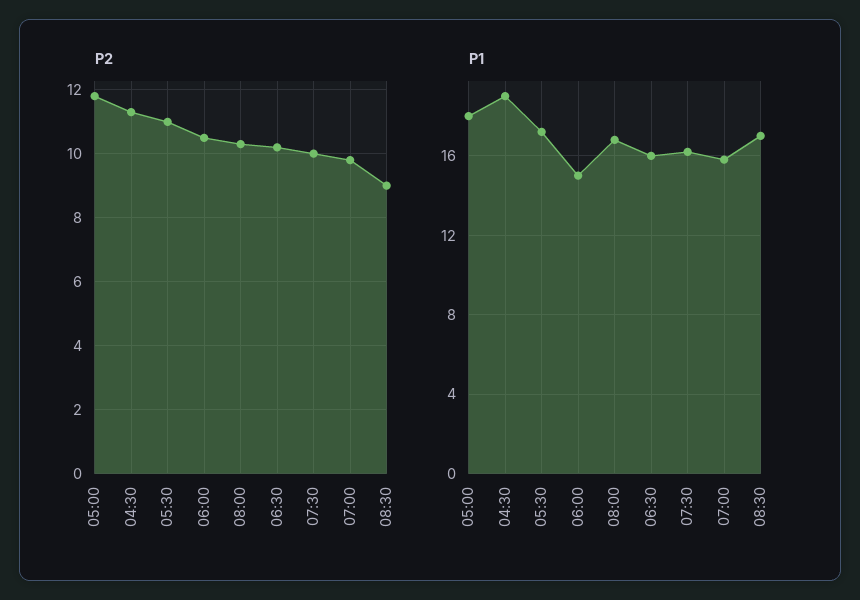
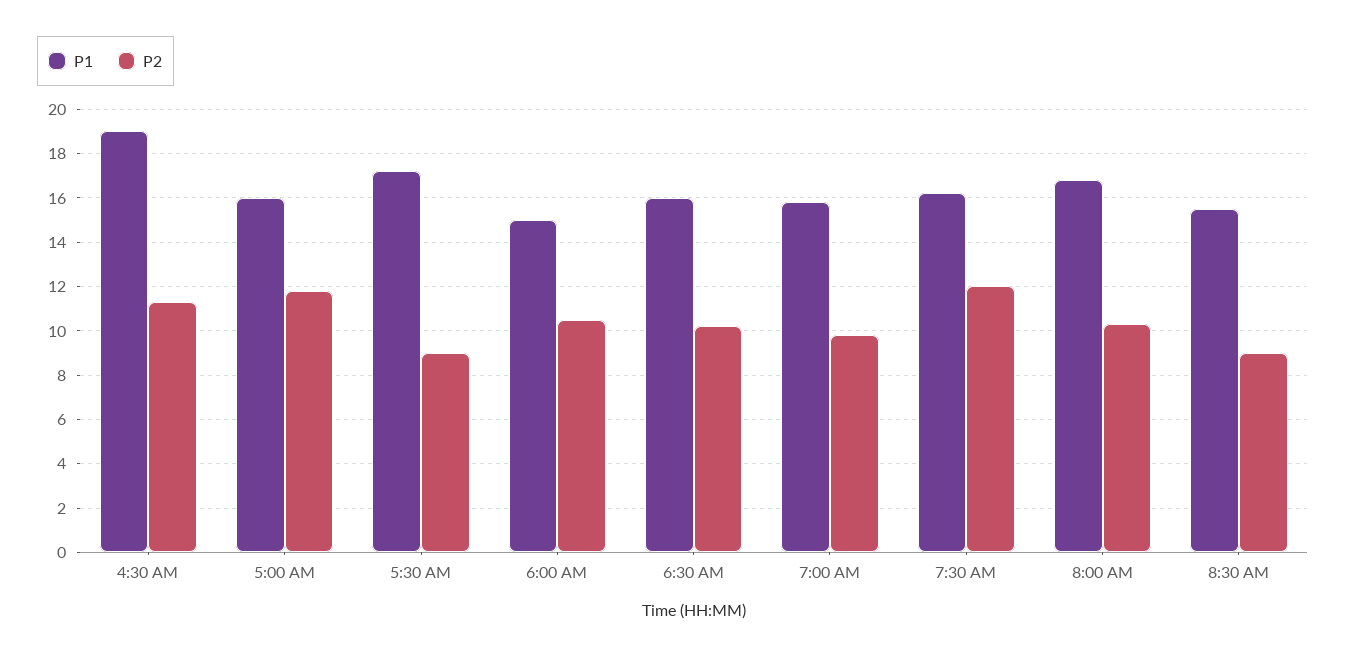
  {
    "P2": {
      "05:00": 12,
      "04:30": 11.5,
-     "05:30": 11,
+     "05:30": 9,
      "06:00": 10.5,
      "08:00": 10.5,
      "06:30": 10,
-     "07:30": 10,
+     "07:30": 12,
      "07:00": 10,
      "08:30": 9
    },
    "P1": {
-     "05:00": 18,
+     "05:00": 16,
      "04:30": 19,
      "05:30": 17,
      "06:00": 15,
      "08:00": 17,
      "06:30": 16,
      "07:30": 16,
      "07:00": 16,
-     "08:30": 17
+     "08:30": 15.5
    }
  }

